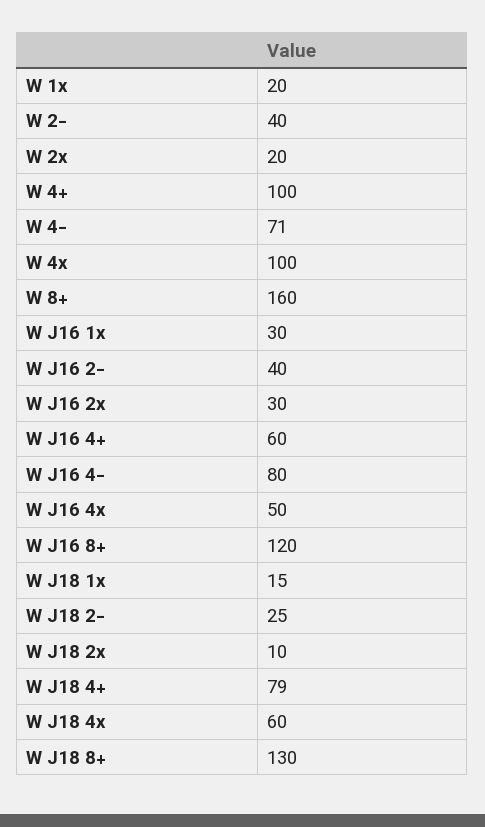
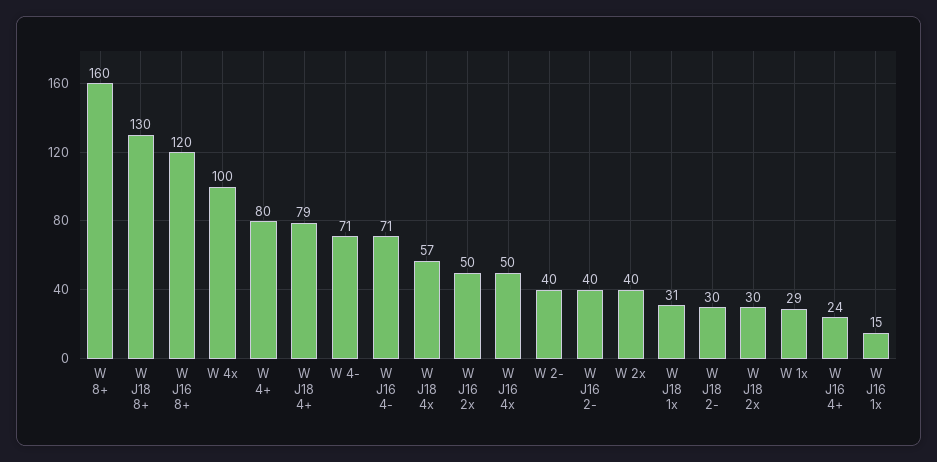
  {
-   "W 1x": 20,
+   "W 1x": 29,
    "W 2-": 40,
-   "W 2x": 20,
+   "W 2x": 40,
-   "W 4+": 100,
+   "W 4+": 80,
    "W 4-": 71,
    "W 4x": 100,
    "W 8+": 160,
-   "W J16 1x": 30,
+   "W J16 1x": 15,
    "W J16 2-": 40,
-   "W J16 2x": 30,
+   "W J16 2x": 50,
-   "W J16 4+": 60,
+   "W J16 4+": 24,
-   "W J16 4-": 80,
+   "W J16 4-": 71,
    "W J16 4x": 50,
    "W J16 8+": 120,
-   "W J18 1x": 15,
+   "W J18 1x": 31,
-   "W J18 2-": 25,
+   "W J18 2-": 30,
-   "W J18 2x": 10,
+   "W J18 2x": 30,
    "W J18 4+": 79,
-   "W J18 4x": 60,
+   "W J18 4x": 57,
    "W J18 8+": 130
  }

